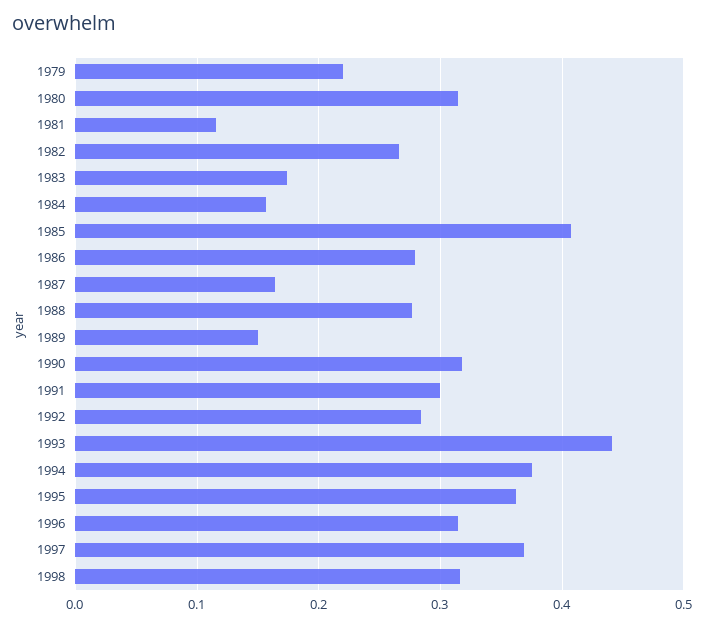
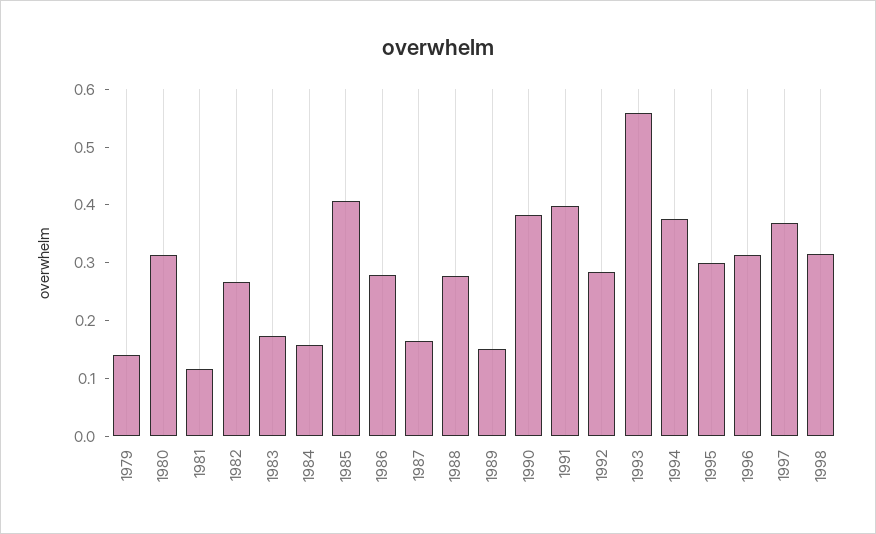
  {
-   "1979": 0.22,
+   "1979": 0.14,
    "1980": 0.31,
    "1981": 0.12,
    "1982": 0.27,
    "1983": 0.17,
    "1984": 0.16,
    "1985": 0.41,
    "1986": 0.28,
    "1987": 0.16,
    "1988": 0.28,
    "1989": 0.15,
-   "1990": 0.32,
+   "1990": 0.38,
-   "1991": 0.3,
+   "1991": 0.4,
    "1992": 0.28,
-   "1993": 0.44,
+   "1993": 0.56,
    "1994": 0.38,
-   "1995": 0.36,
+   "1995": 0.3,
    "1996": 0.31,
    "1997": 0.37,
    "1998": 0.32
  }

